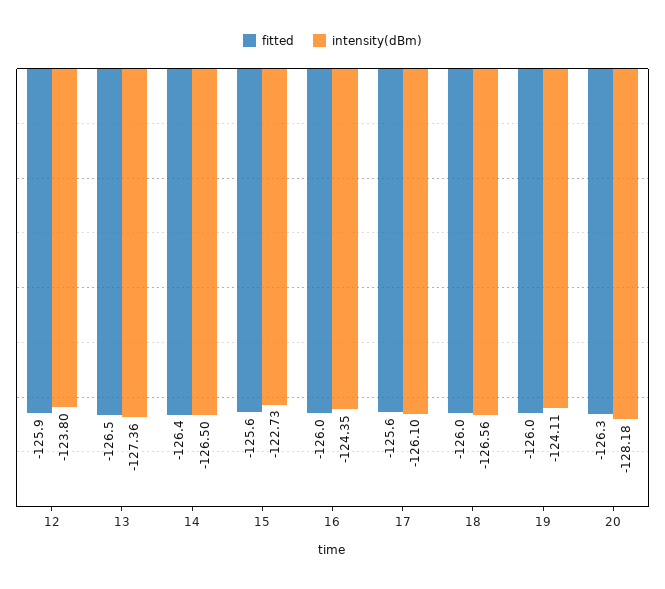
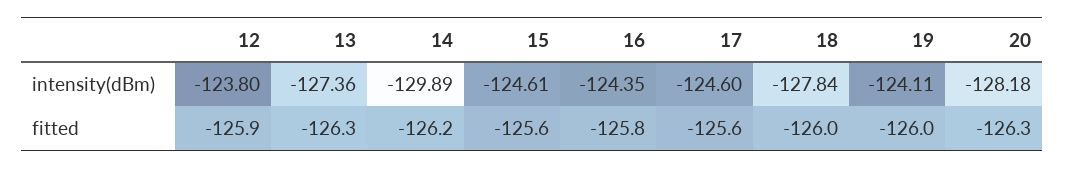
  {
    "fitted": {
      "12": -125.9,
-     "13": -126.5,
+     "13": -126.3,
-     "14": -126.4,
+     "14": -126.2,
      "15": -125.6,
-     "16": -126,
+     "16": -125.8,
      "17": -125.6,
      "18": -126,
      "19": -126,
      "20": -126.3
    },
    "intensity(dBm)": {
      "12": -123.8,
      "13": -127.36,
-     "14": -126.5,
+     "14": -129.89,
-     "15": -122.73,
+     "15": -124.61,
      "16": -124.35,
-     "17": -126.1,
+     "17": -124.6,
-     "18": -126.56,
+     "18": -127.84,
      "19": -124.11,
      "20": -128.18
    }
  }

